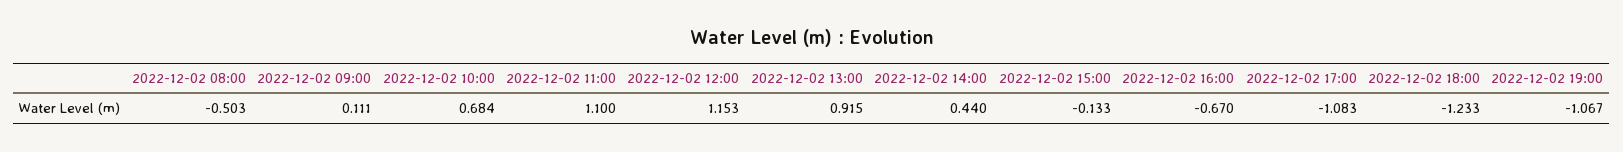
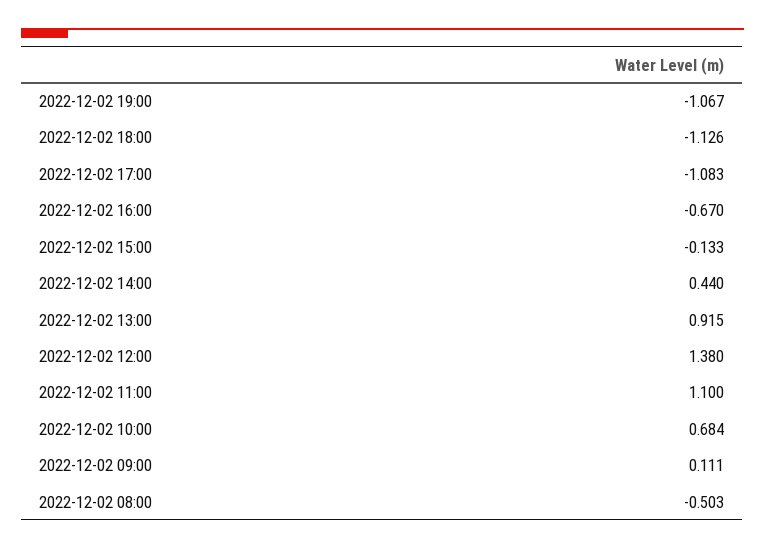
  {
    "2022-12-02 08:00": -0.503,
    "2022-12-02 09:00": 0.111,
    "2022-12-02 10:00": 0.684,
    "2022-12-02 11:00": 1.1,
-   "2022-12-02 12:00": 1.153,
+   "2022-12-02 12:00": 1.38,
    "2022-12-02 13:00": 0.915,
    "2022-12-02 14:00": 0.44,
    "2022-12-02 15:00": -0.133,
    "2022-12-02 16:00": -0.67,
    "2022-12-02 17:00": -1.083,
-   "2022-12-02 18:00": -1.233,
+   "2022-12-02 18:00": -1.126,
    "2022-12-02 19:00": -1.067
  }

